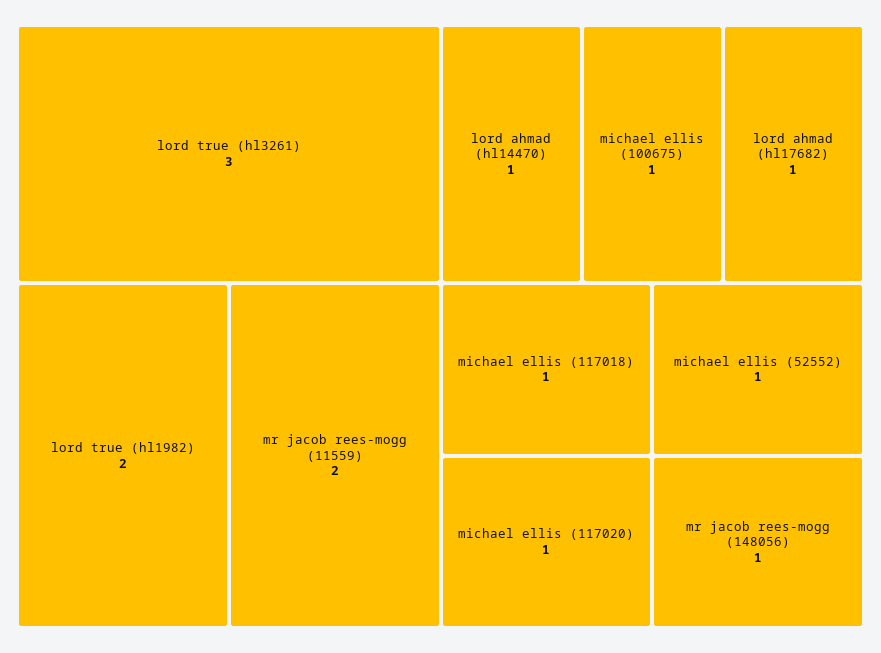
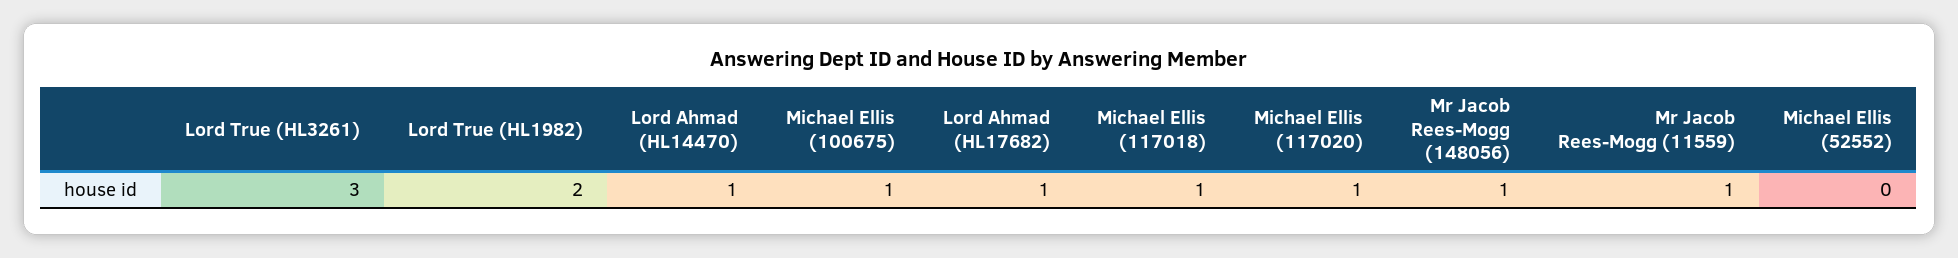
  {
    "lord true (hl3261)": 3,
    "lord true (hl1982)": 2,
-   "mr jacob rees-mogg (11559)": 2,
+   "mr jacob rees-mogg (11559)": 1,
    "lord ahmad (hl14470)": 1,
    "michael ellis (100675)": 1,
    "lord ahmad (hl17682)": 1,
    "michael ellis (117018)": 1,
    "michael ellis (117020)": 1,
-   "michael ellis (52552)": 1,
+   "michael ellis (52552)": 0,
    "mr jacob rees-mogg (148056)": 1
  }

